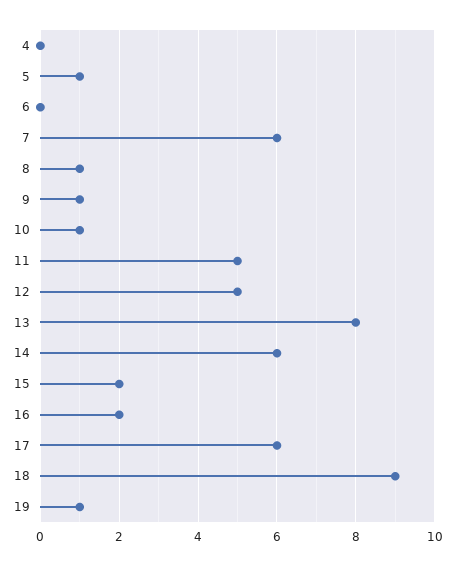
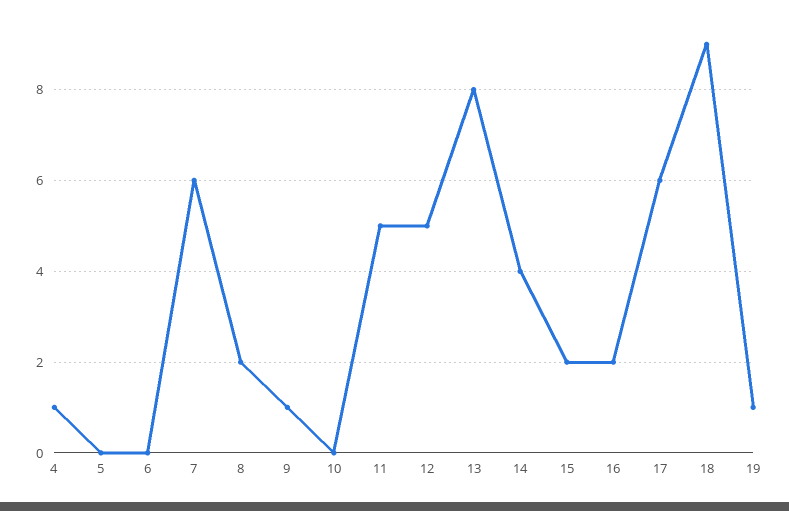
  {
-   "4": 0,
+   "4": 1,
-   "5": 1,
+   "5": 0,
    "6": 0,
    "7": 6,
-   "8": 1,
+   "8": 2,
    "9": 1,
-   "10": 1,
+   "10": 0,
    "11": 5,
    "12": 5,
    "13": 8,
-   "14": 6,
+   "14": 4,
    "15": 2,
    "16": 2,
    "17": 6,
    "18": 9,
    "19": 1
  }

